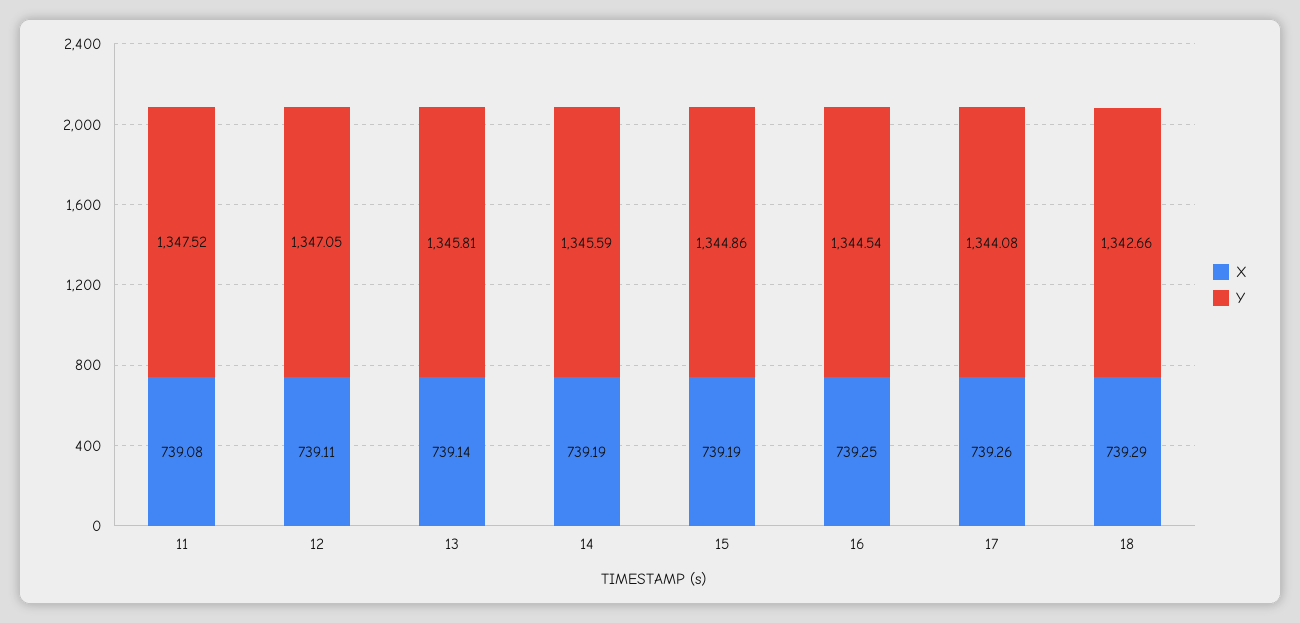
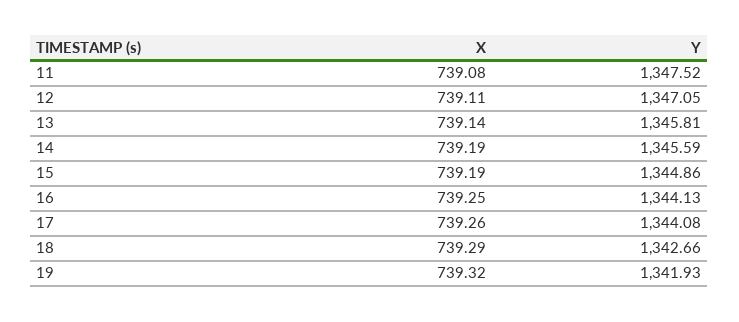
  {
    "X": {
      "11": 739.08,
      "12": 739.11,
      "13": 739.14,
      "14": 739.19,
      "15": 739.19,
      "16": 739.25,
      "17": 739.26,
-     "18": 739.29
+     "18": 739.29,
+     "19": 739.32
    },
    "Y": {
      "11": 1347.52,
      "12": 1347.05,
      "13": 1345.81,
      "14": 1345.59,
      "15": 1344.86,
-     "16": 1344.54,
+     "16": 1344.13,
      "17": 1344.08,
-     "18": 1342.66
+     "18": 1342.66,
+     "19": 1341.93
    }
  }

